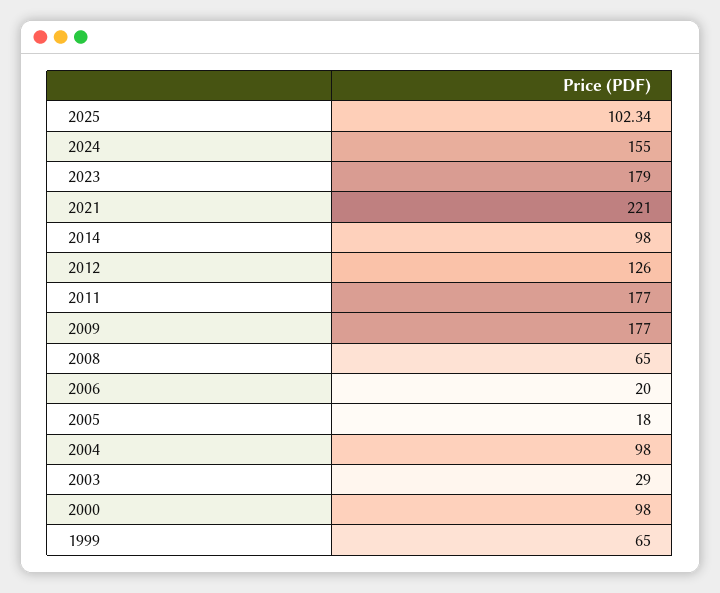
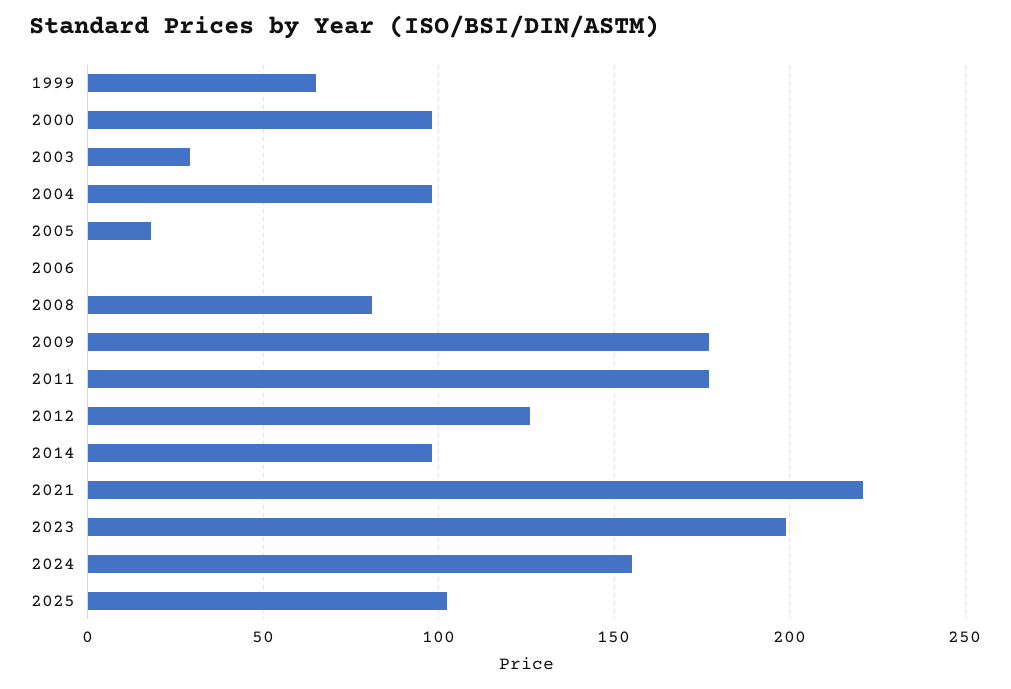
  {
    "2025": 102.34,
    "2024": 155,
-   "2023": 179,
+   "2023": 200,
    "2021": 221,
    "2014": 98,
    "2012": 126,
    "2011": 177,
    "2009": 177,
-   "2008": 65,
+   "2008": 80,
-   "2006": 20,
+   "2006": 0,
    "2005": 18,
    "2004": 98,
    "2003": 29,
    "2000": 98,
    "1999": 65
  }

